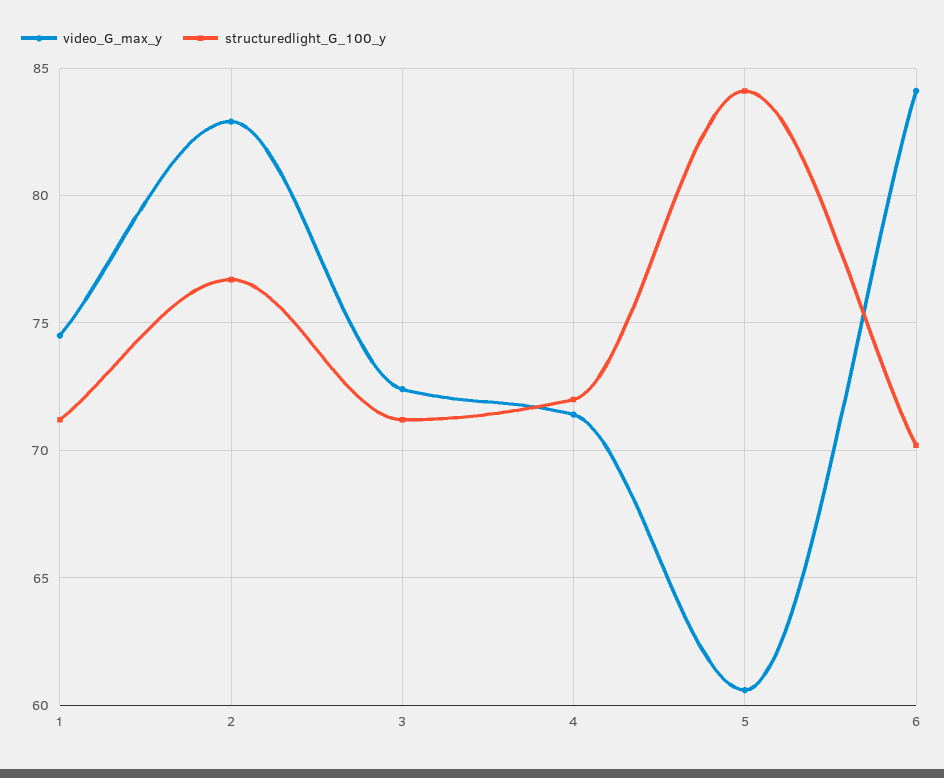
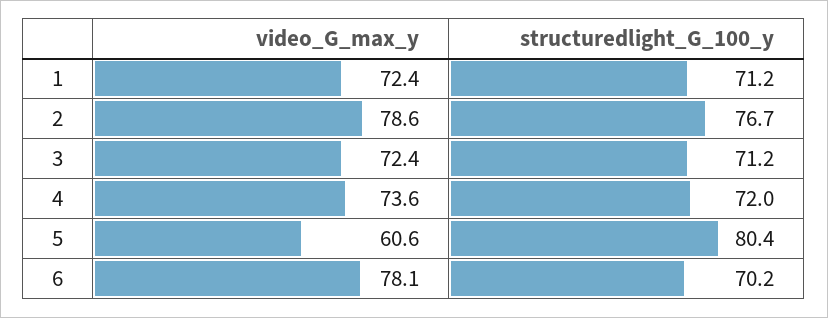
  {
    "video_G_max_y": {
-     "1": 74.5,
+     "1": 72.4,
-     "2": 83,
+     "2": 78.6,
      "3": 72.4,
-     "4": 71.5,
+     "4": 73.6,
      "5": 60.6,
-     "6": 84
+     "6": 78.1
    },
    "structuredlight_G_100_y": {
      "1": 71.2,
      "2": 76.7,
      "3": 71.2,
      "4": 72,
-     "5": 84,
+     "5": 80.4,
      "6": 70.2
    }
  }

